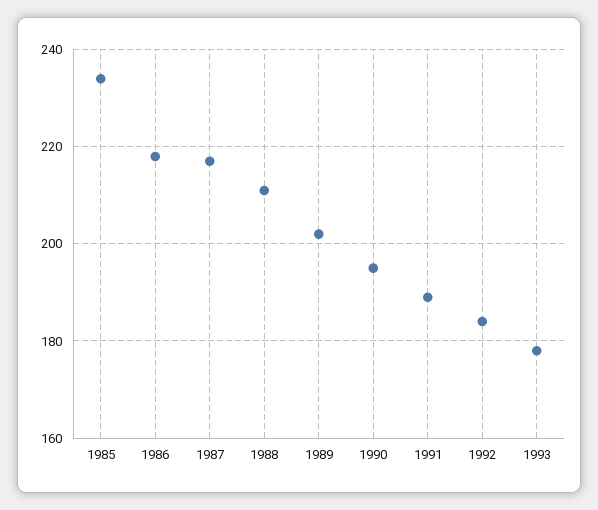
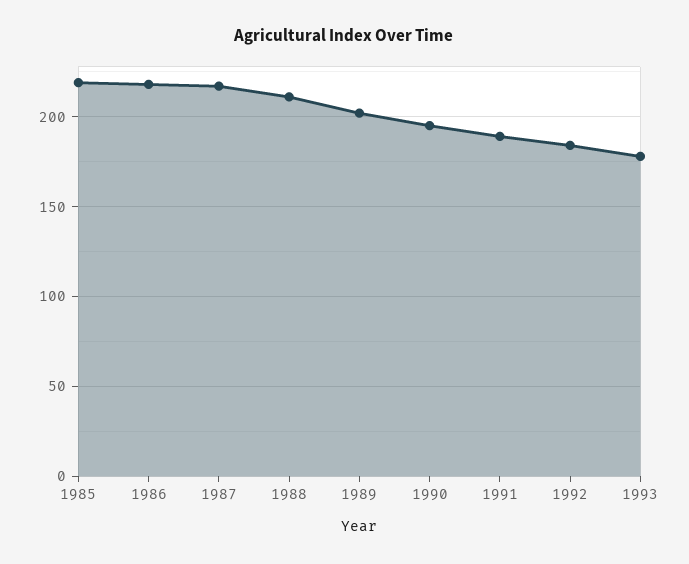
  {
-   "1985": 235,
+   "1985": 220,
    "1986": 220,
    "1987": 215,
    "1988": 210,
    "1989": 200,
    "1990": 195,
    "1991": 190,
    "1992": 185,
    "1993": 180
  }

